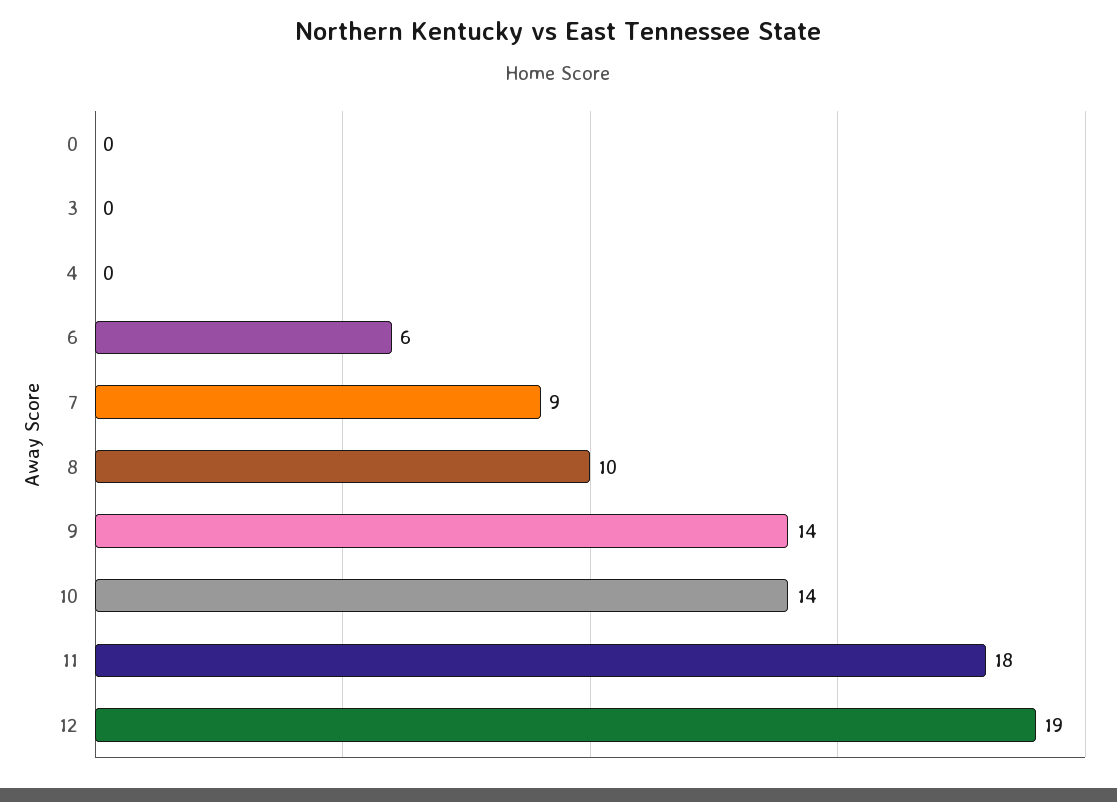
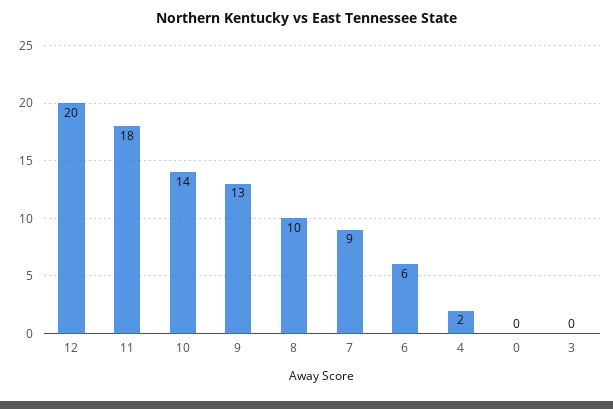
  {
    "0": 0,
    "3": 0,
-   "4": 0,
+   "4": 2,
    "6": 6,
    "7": 9,
    "8": 10,
-   "9": 14,
+   "9": 13,
    "10": 14,
    "11": 18,
-   "12": 19
+   "12": 20
  }

